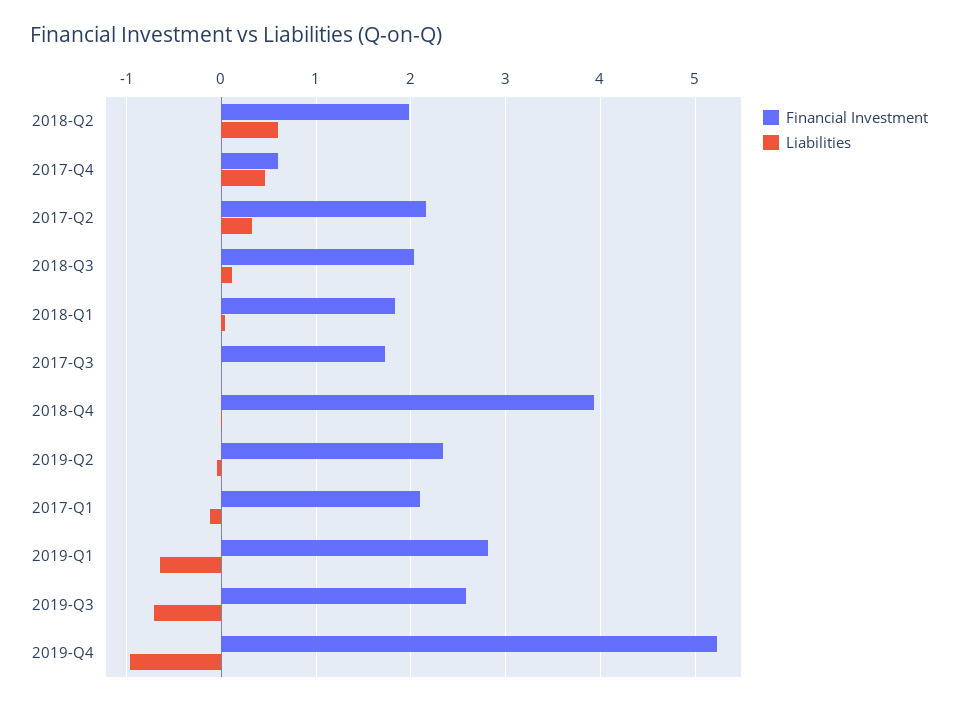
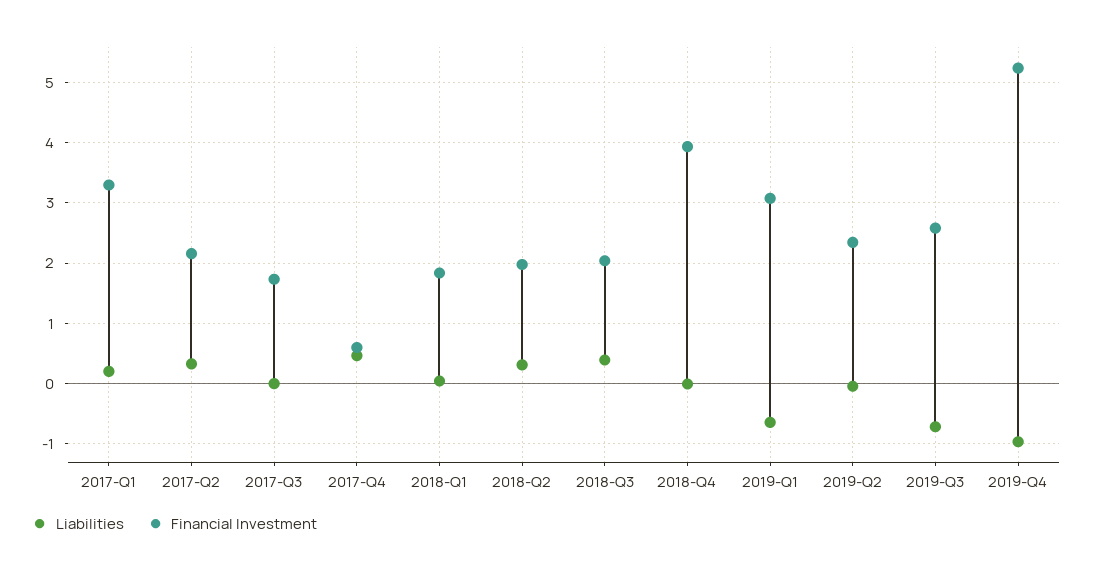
  {
    "Financial Investment": {
      "2018-Q2": 2,
      "2017-Q4": 0.6,
      "2017-Q2": 2.2,
      "2018-Q3": 2,
      "2018-Q1": 1.8,
      "2017-Q3": 1.7,
      "2018-Q4": 3.9,
      "2019-Q2": 2.3,
-     "2017-Q1": 2.1,
+     "2017-Q1": 3.3,
-     "2019-Q1": 2.8,
+     "2019-Q1": 3.1,
      "2019-Q3": 2.6,
      "2019-Q4": 5.2
    },
    "Liabilities": {
-     "2018-Q2": 0.6,
+     "2018-Q2": 0.3,
      "2017-Q4": 0.5,
      "2017-Q2": 0.3,
-     "2018-Q3": 0.1,
+     "2018-Q3": 0.4,
      "2018-Q1": 0,
      "2017-Q3": 0,
      "2018-Q4": 0,
      "2019-Q2": 0,
-     "2017-Q1": -0.1,
+     "2017-Q1": 0.2,
      "2019-Q1": -0.6,
      "2019-Q3": -0.7,
      "2019-Q4": -1
    }
  }

